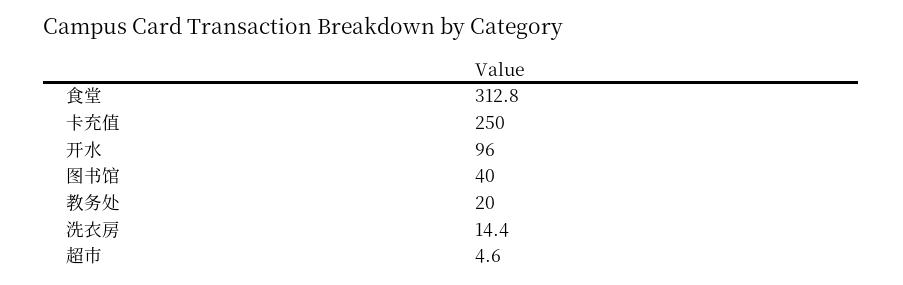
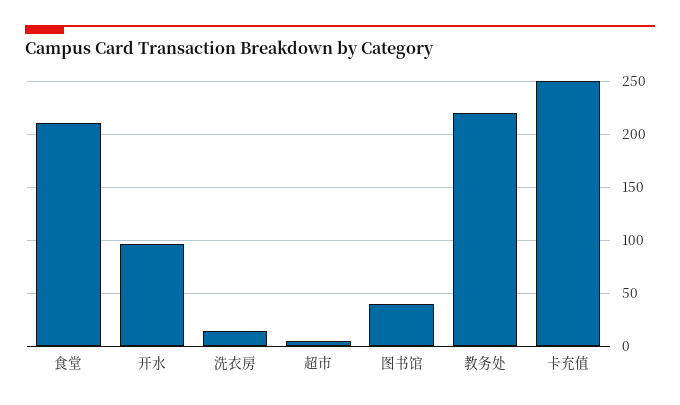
  {
-   "食堂": 312.8,
+   "食堂": 210,
    "卡充值": 250,
    "开水": 96,
    "图书馆": 40,
-   "教务处": 20,
+   "教务处": 220,
    "洗衣房": 14.4,
    "超市": 4.6
  }

